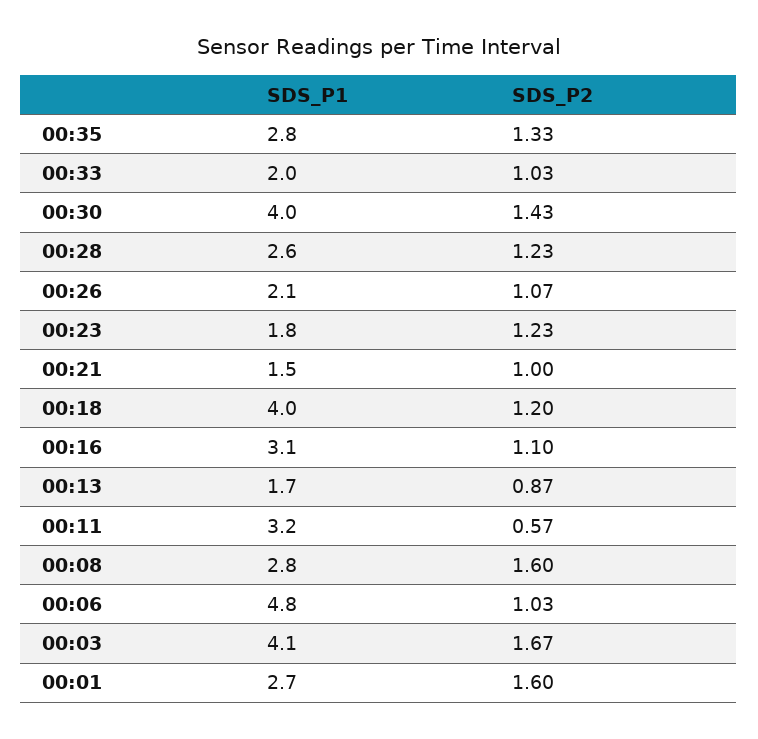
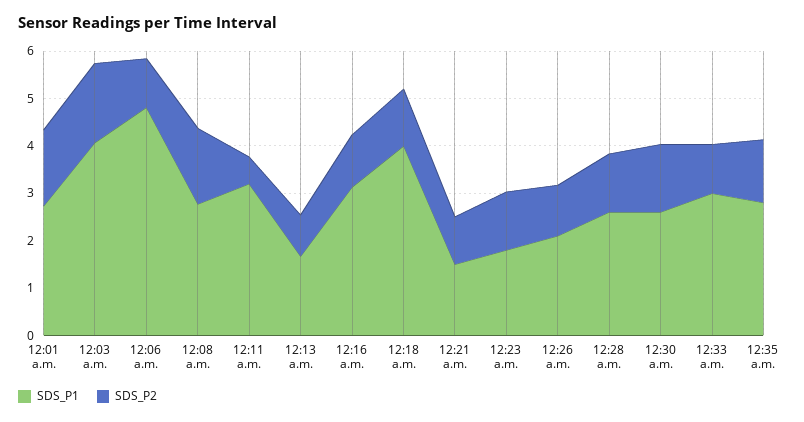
  {
    "SDS_P1": {
      "00:35": 2.8,
-     "00:33": 2,
+     "00:33": 3,
-     "00:30": 4,
+     "00:30": 2.6,
      "00:28": 2.6,
      "00:26": 2.1,
      "00:23": 1.8,
      "00:21": 1.5,
      "00:18": 4,
      "00:16": 3.1,
      "00:13": 1.7,
      "00:11": 3.2,
      "00:08": 2.8,
      "00:06": 4.8,
      "00:03": 4.1,
      "00:01": 2.7
    },
    "SDS_P2": {
      "00:35": 1.33,
      "00:33": 1.03,
      "00:30": 1.43,
      "00:28": 1.23,
      "00:26": 1.07,
      "00:23": 1.23,
      "00:21": 1,
      "00:18": 1.2,
      "00:16": 1.1,
      "00:13": 0.87,
      "00:11": 0.57,
      "00:08": 1.6,
      "00:06": 1.03,
      "00:03": 1.67,
      "00:01": 1.6
    }
  }

